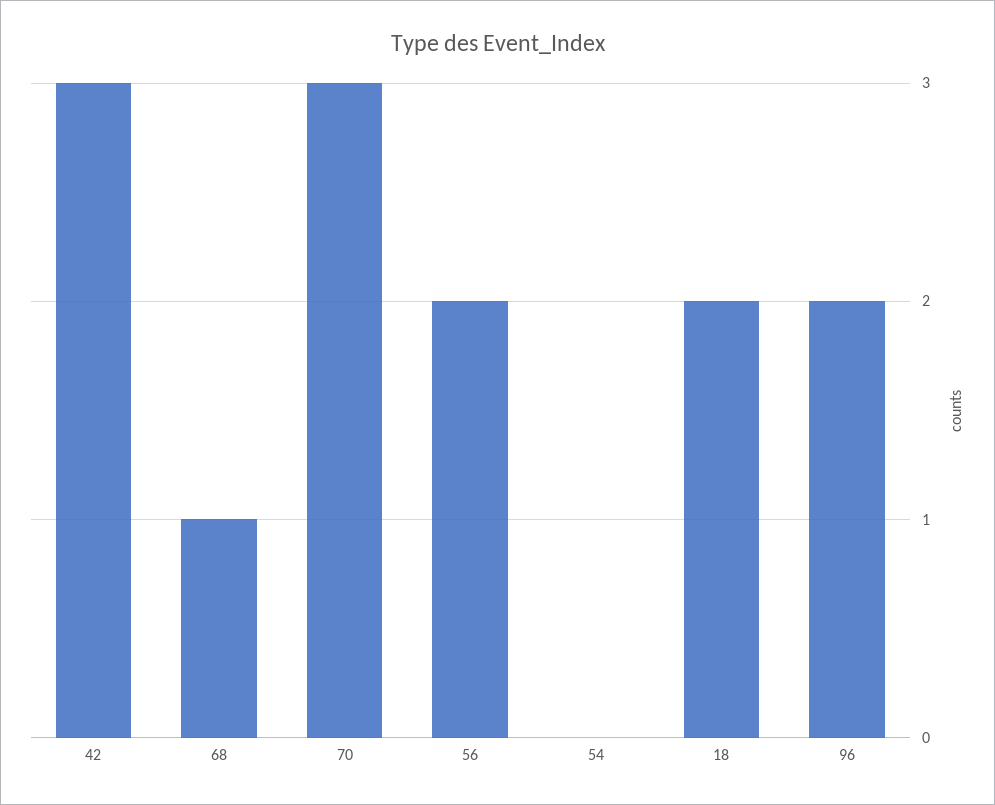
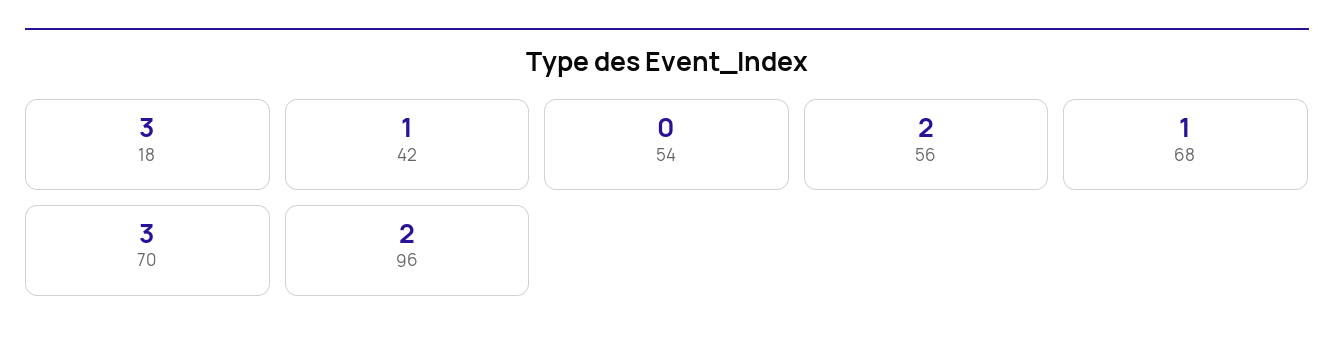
  {
-   "42": 3,
+   "42": 1,
    "68": 1,
    "70": 3,
    "56": 2,
    "54": 0,
-   "18": 2,
+   "18": 3,
    "96": 2
  }

